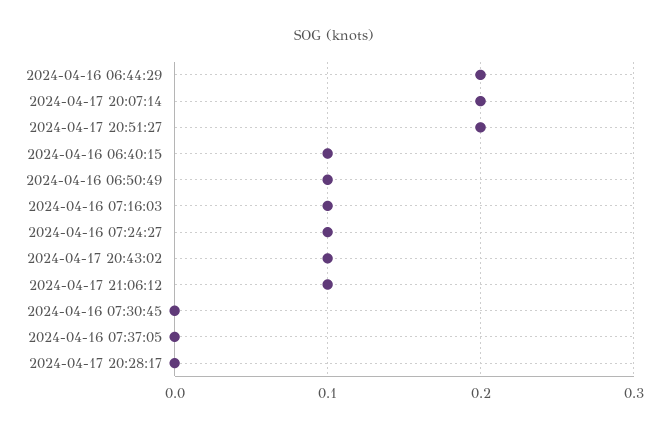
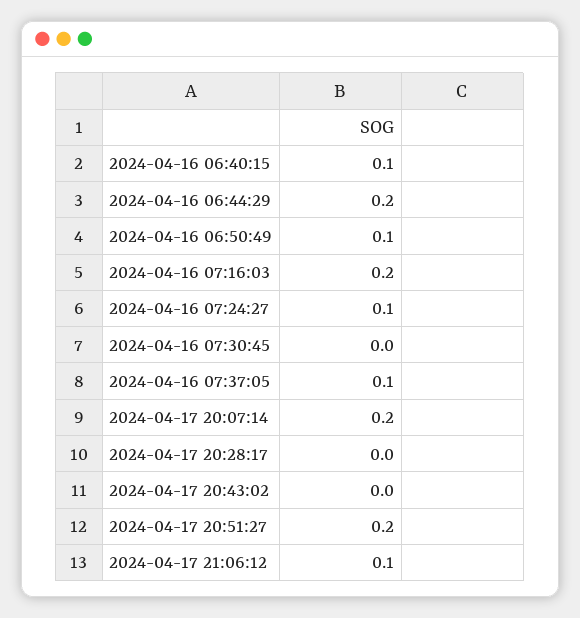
  {
    "2024-04-16 06:44:29": 0.2,
    "2024-04-17 20:07:14": 0.2,
    "2024-04-17 20:51:27": 0.2,
    "2024-04-16 06:40:15": 0.1,
    "2024-04-16 06:50:49": 0.1,
-   "2024-04-16 07:16:03": 0.1,
+   "2024-04-16 07:16:03": 0.2,
    "2024-04-16 07:24:27": 0.1,
-   "2024-04-17 20:43:02": 0.1,
+   "2024-04-17 20:43:02": 0,
    "2024-04-17 21:06:12": 0.1,
    "2024-04-16 07:30:45": 0,
-   "2024-04-16 07:37:05": 0,
+   "2024-04-16 07:37:05": 0.1,
    "2024-04-17 20:28:17": 0
  }

